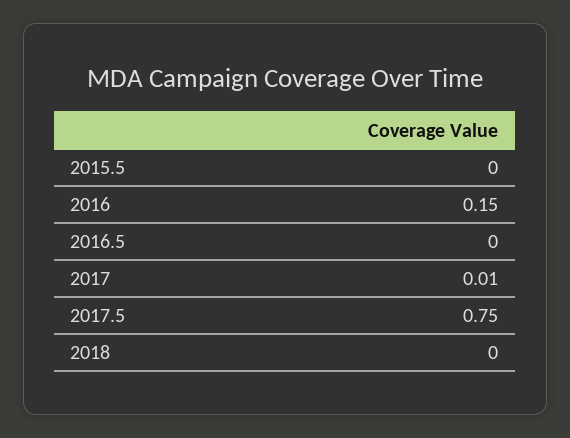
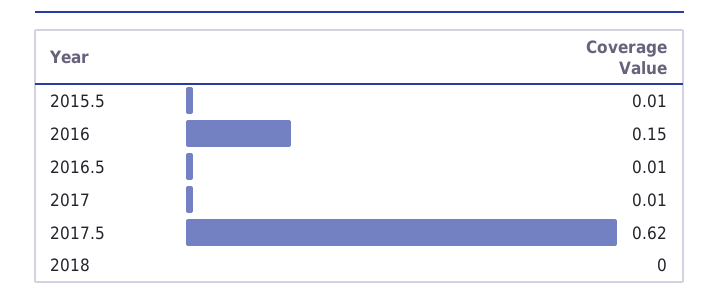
  {
-   "2015.5": 0,
+   "2015.5": 0.01,
    "2016": 0.15,
-   "2016.5": 0,
+   "2016.5": 0.01,
    "2017": 0.01,
-   "2017.5": 0.75,
+   "2017.5": 0.62,
    "2018": 0
  }

